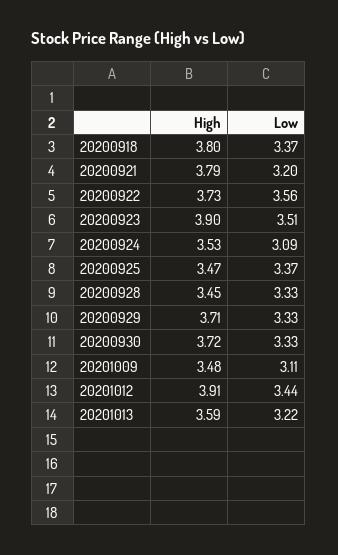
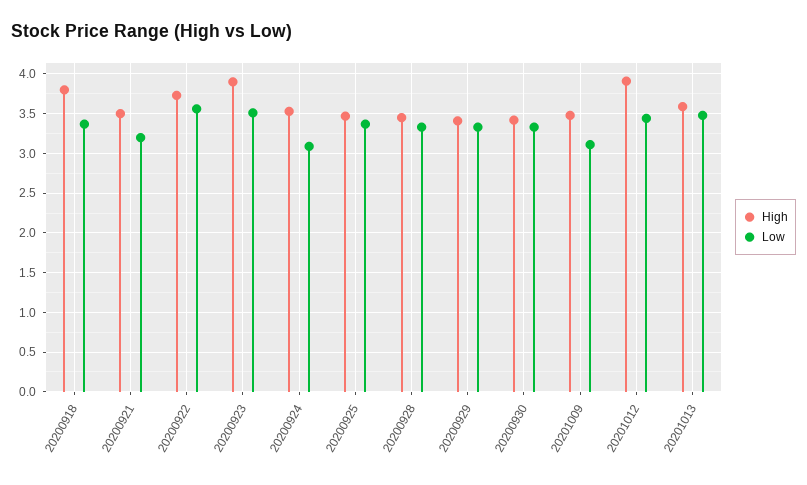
  {
    "High": {
      "20200918": 3.8,
-     "20200921": 3.79,
+     "20200921": 3.5,
      "20200922": 3.73,
      "20200923": 3.9,
      "20200924": 3.53,
      "20200925": 3.47,
      "20200928": 3.45,
-     "20200929": 3.71,
+     "20200929": 3.4,
-     "20200930": 3.72,
+     "20200930": 3.4,
      "20201009": 3.48,
      "20201012": 3.91,
      "20201013": 3.59
    },
    "Low": {
      "20200918": 3.37,
      "20200921": 3.2,
      "20200922": 3.56,
      "20200923": 3.51,
      "20200924": 3.09,
      "20200925": 3.37,
      "20200928": 3.33,
      "20200929": 3.33,
      "20200930": 3.33,
      "20201009": 3.11,
      "20201012": 3.44,
-     "20201013": 3.22
+     "20201013": 3.5
    }
  }

